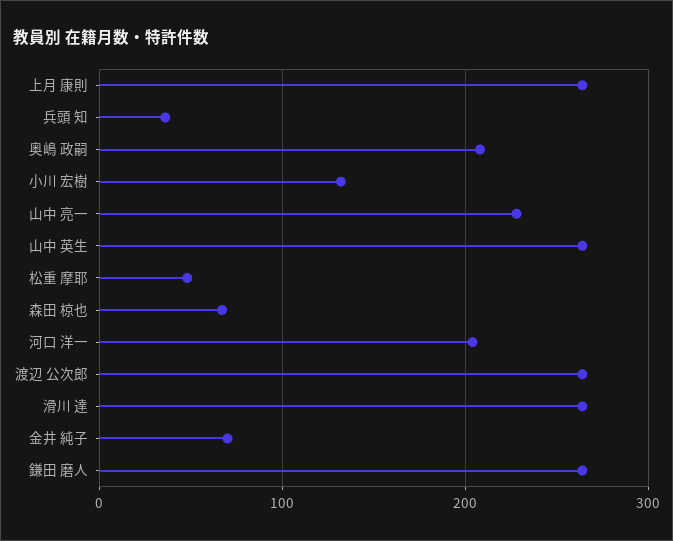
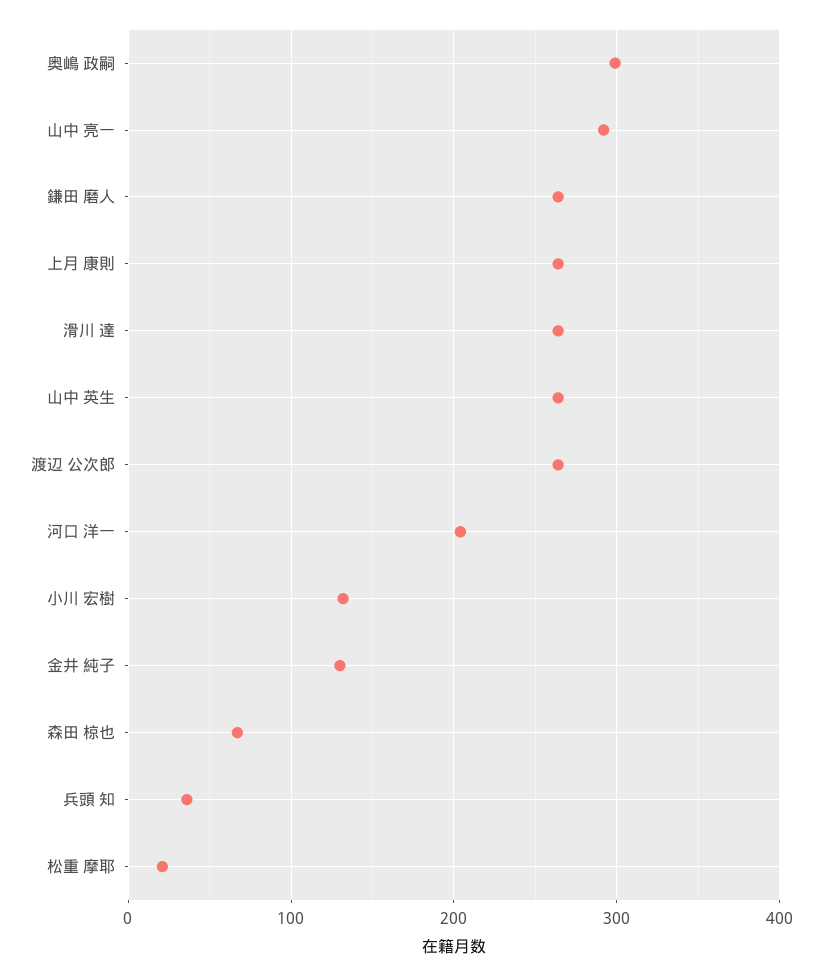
  {
    "上月 康則": 260,
    "兵頭 知": 40,
-   "奥嶋 政嗣": 210,
+   "奥嶋 政嗣": 300,
    "小川 宏樹": 130,
-   "山中 亮一": 230,
+   "山中 亮一": 290,
    "山中 英生": 260,
-   "松重 摩耶": 50,
+   "松重 摩耶": 20,
    "森田 椋也": 70,
    "河口 洋一": 200,
    "渡辺 公次郎": 260,
    "滑川 達": 260,
-   "金井 純子": 70,
+   "金井 純子": 130,
    "鎌田 磨人": 260
  }

